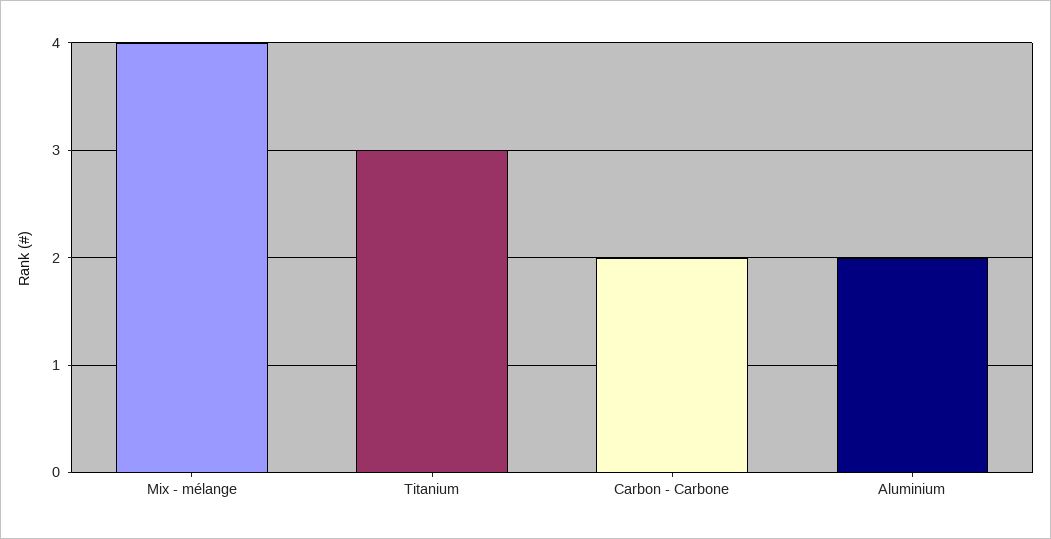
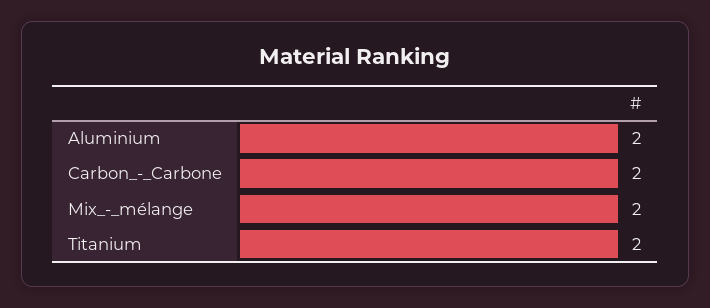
  {
-   "Mix - mélange": 4,
+   "Mix - mélange": 2,
-   "Titanium": 3,
+   "Titanium": 2,
    "Carbon - Carbone": 2,
    "Aluminium": 2
  }

